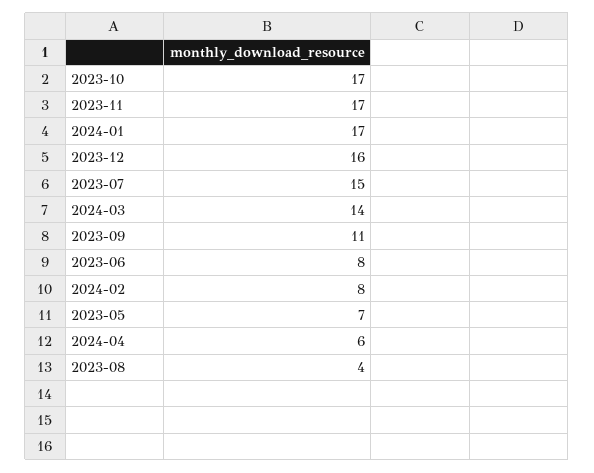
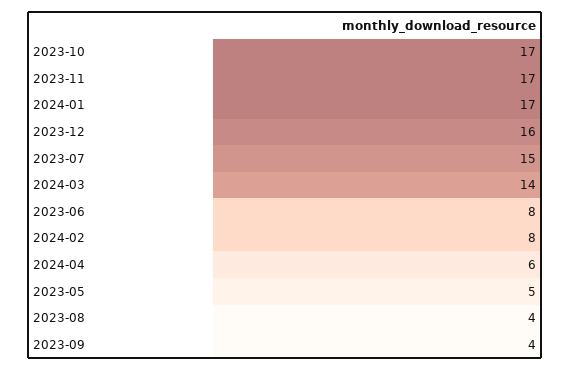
  {
    "2023-10": 17,
    "2023-11": 17,
    "2024-01": 17,
    "2023-12": 16,
    "2023-07": 15,
    "2024-03": 14,
-   "2023-09": 11,
+   "2023-09": 4,
    "2023-06": 8,
    "2024-02": 8,
-   "2023-05": 7,
+   "2023-05": 5,
    "2024-04": 6,
    "2023-08": 4
  }

